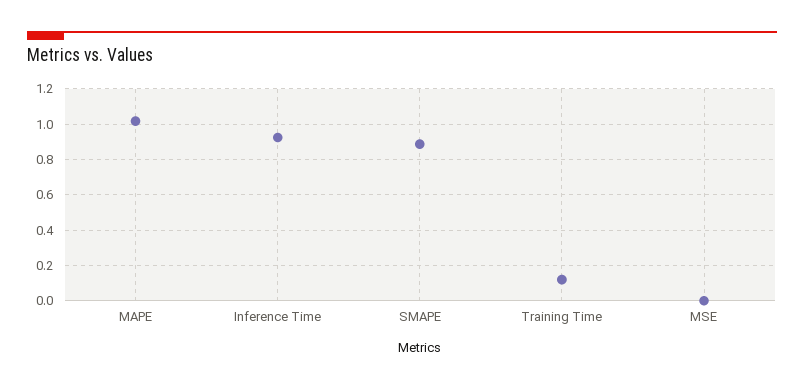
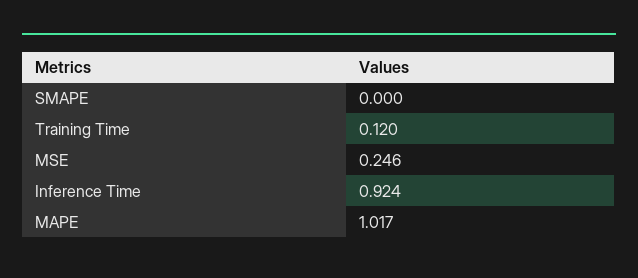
  {
    "MAPE": 1.017,
    "Inference Time": 0.924,
-   "SMAPE": 0.9,
+   "SMAPE": 0,
    "Training Time": 0.12,
-   "MSE": 0
+   "MSE": 0.246
  }

